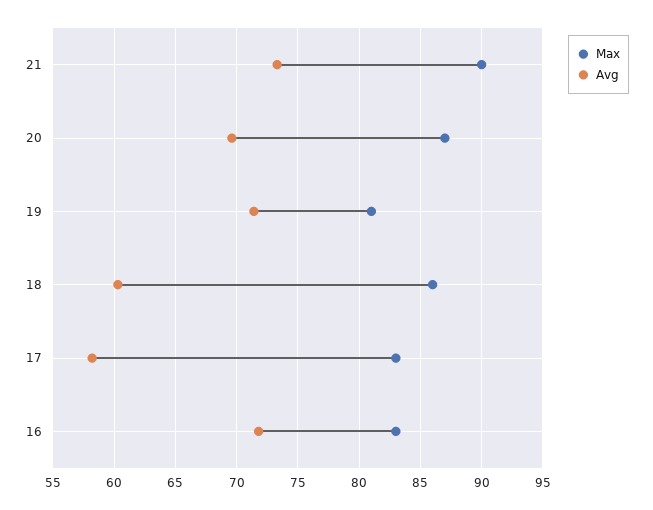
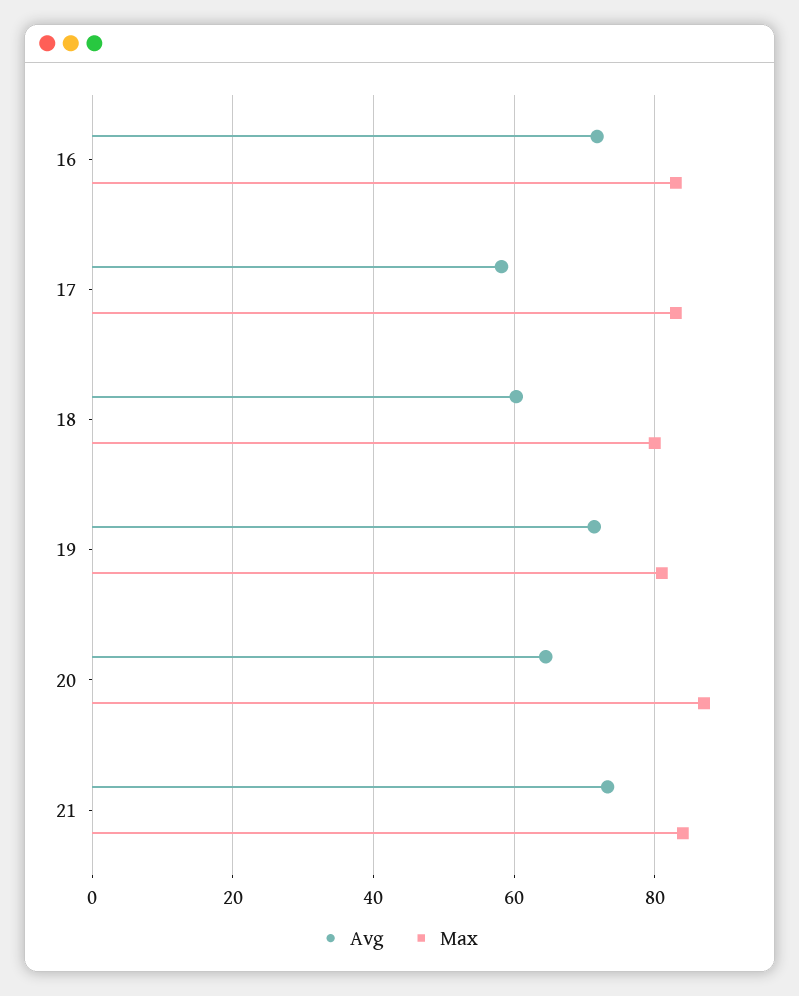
  {
    "Max": {
-     "21": 90,
+     "21": 84,
      "20": 87,
      "19": 81,
-     "18": 86,
+     "18": 80,
      "17": 83,
      "16": 83
    },
    "Avg": {
      "21": 73.5,
-     "20": 69.5,
+     "20": 64,
      "19": 71.5,
      "18": 60.5,
      "17": 58,
      "16": 72
    }
  }

